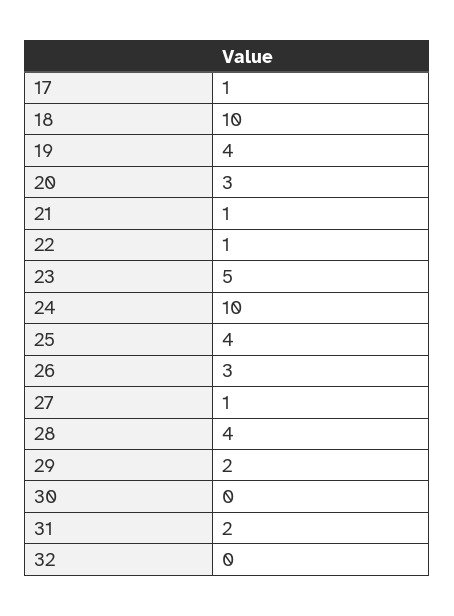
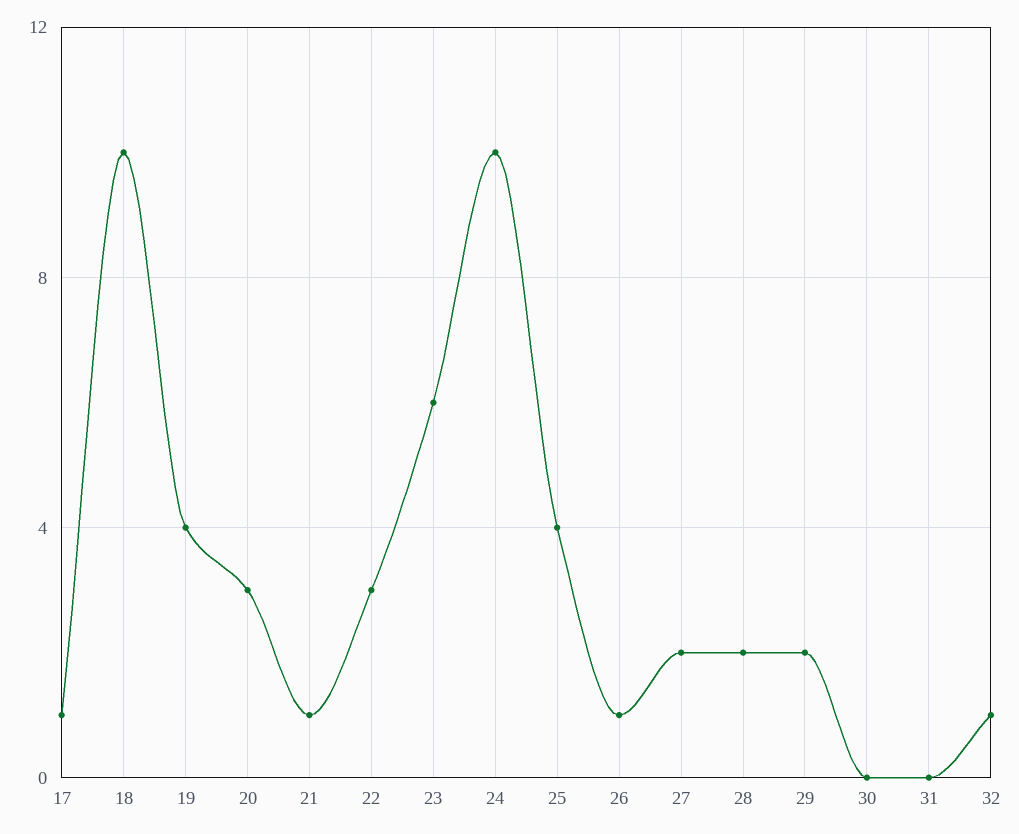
  {
    "17": 1,
    "18": 10,
    "19": 4,
    "20": 3,
    "21": 1,
-   "22": 1,
+   "22": 3,
-   "23": 5,
+   "23": 6,
    "24": 10,
    "25": 4,
-   "26": 3,
+   "26": 1,
-   "27": 1,
+   "27": 2,
-   "28": 4,
+   "28": 2,
    "29": 2,
    "30": 0,
-   "31": 2,
+   "31": 0,
-   "32": 0
+   "32": 1
  }

